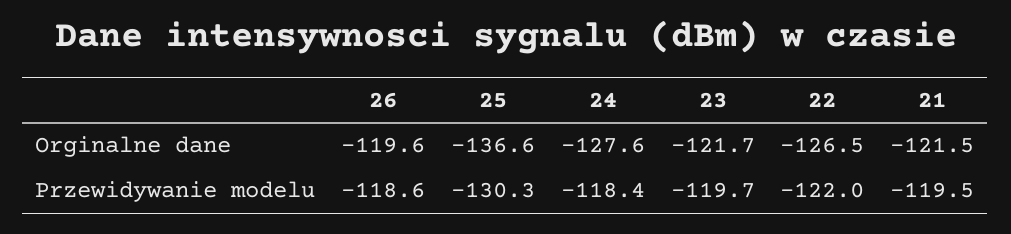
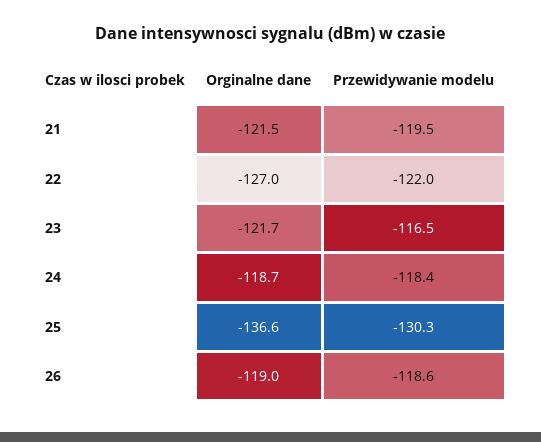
  {
    "26": {
-     "Orginalne dane": -119.6,
+     "Orginalne dane": -119,
      "Przewidywanie modelu": -118.6
    },
    "25": {
      "Orginalne dane": -136.6,
      "Przewidywanie modelu": -130.3
    },
    "24": {
-     "Orginalne dane": -127.6,
+     "Orginalne dane": -118.7,
      "Przewidywanie modelu": -118.4
    },
    "23": {
      "Orginalne dane": -121.7,
-     "Przewidywanie modelu": -119.7
+     "Przewidywanie modelu": -116.5
    },
    "22": {
-     "Orginalne dane": -126.5,
+     "Orginalne dane": -127,
      "Przewidywanie modelu": -122
    },
    "21": {
      "Orginalne dane": -121.5,
      "Przewidywanie modelu": -119.5
    }
  }

